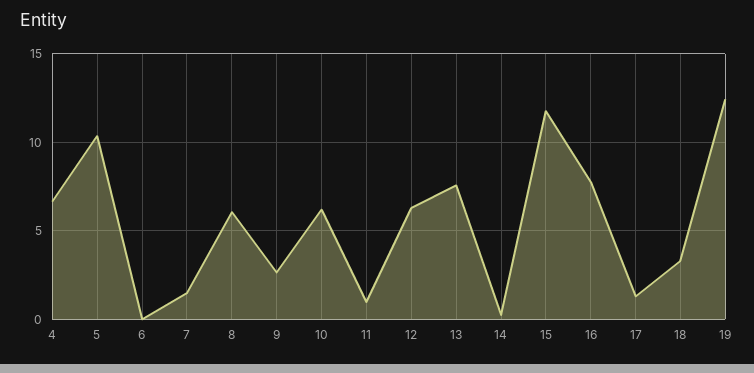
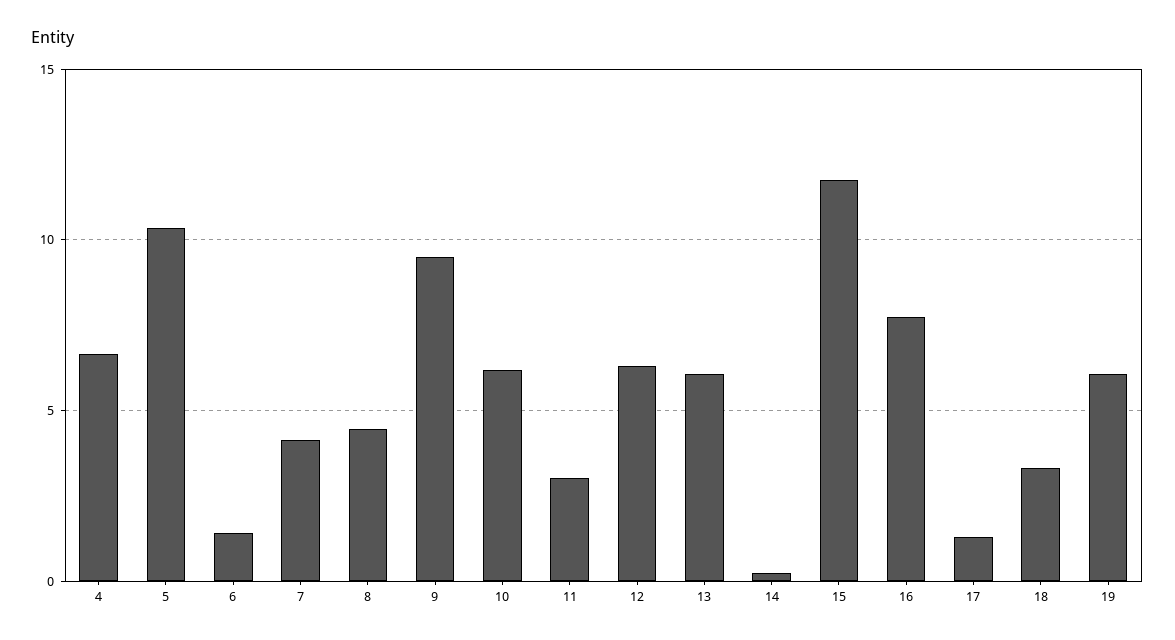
  {
    "4": 6.5,
    "5": 10.5,
-   "6": 0,
+   "6": 1.5,
-   "7": 1.5,
+   "7": 4,
-   "8": 6,
+   "8": 4.5,
-   "9": 2.5,
+   "9": 9.5,
    "10": 6,
-   "11": 1,
+   "11": 3,
    "12": 6.5,
-   "13": 7.5,
+   "13": 6,
    "14": 0.5,
    "15": 12,
    "16": 8,
    "17": 1.5,
    "18": 3.5,
-   "19": 12.5
+   "19": 6
  }

